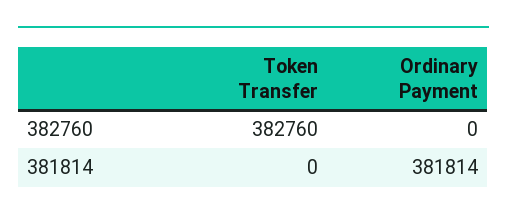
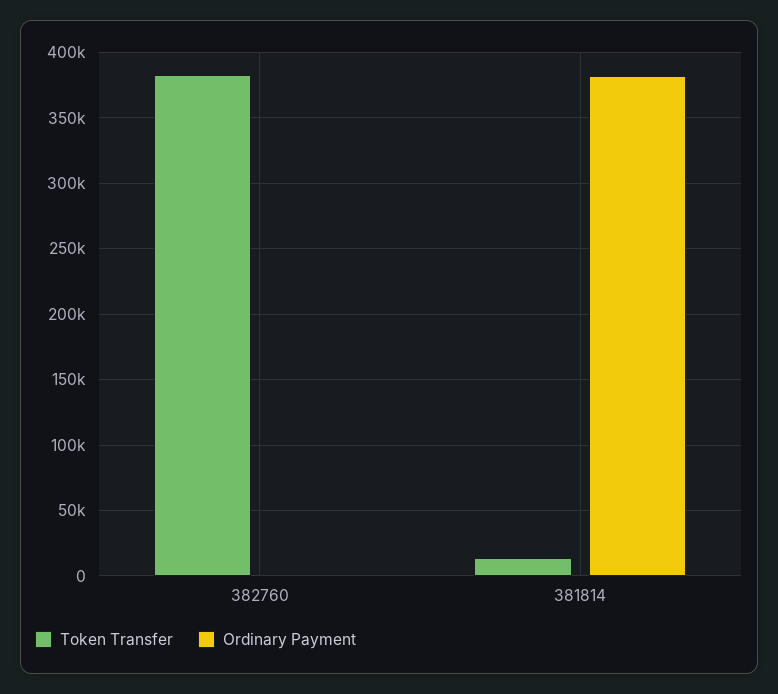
  {
    "Token Transfer": {
      "382760": 382760,
-     "381814": 0
+     "381814": 15000
    },
    "Ordinary Payment": {
      "382760": 0,
      "381814": 381814
    }
  }

